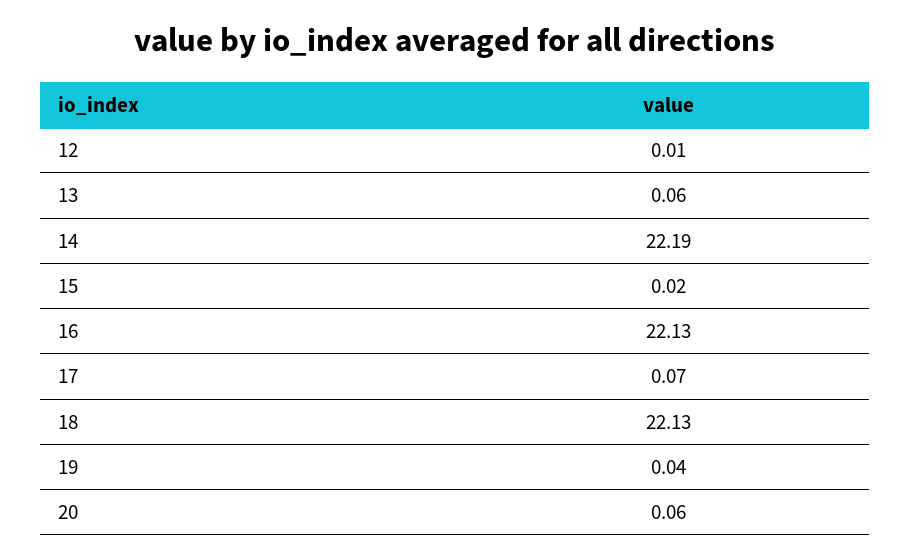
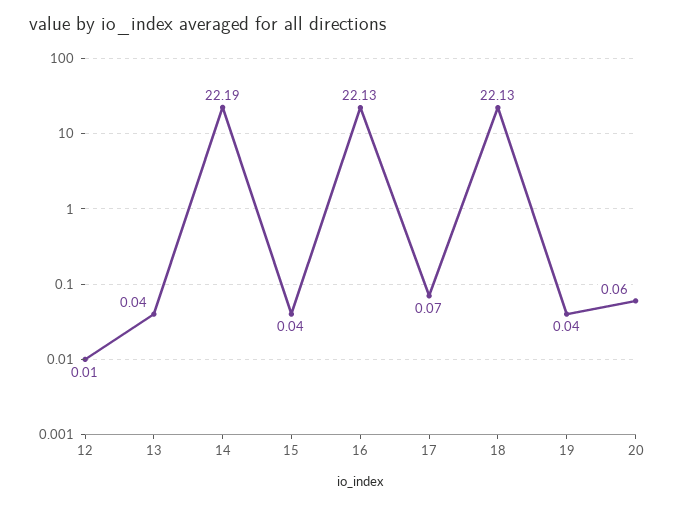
  {
    "12": 0.01,
-   "13": 0.06,
+   "13": 0.04,
    "14": 22.19,
-   "15": 0.02,
+   "15": 0.04,
    "16": 22.13,
    "17": 0.07,
    "18": 22.13,
    "19": 0.04,
    "20": 0.06
  }

